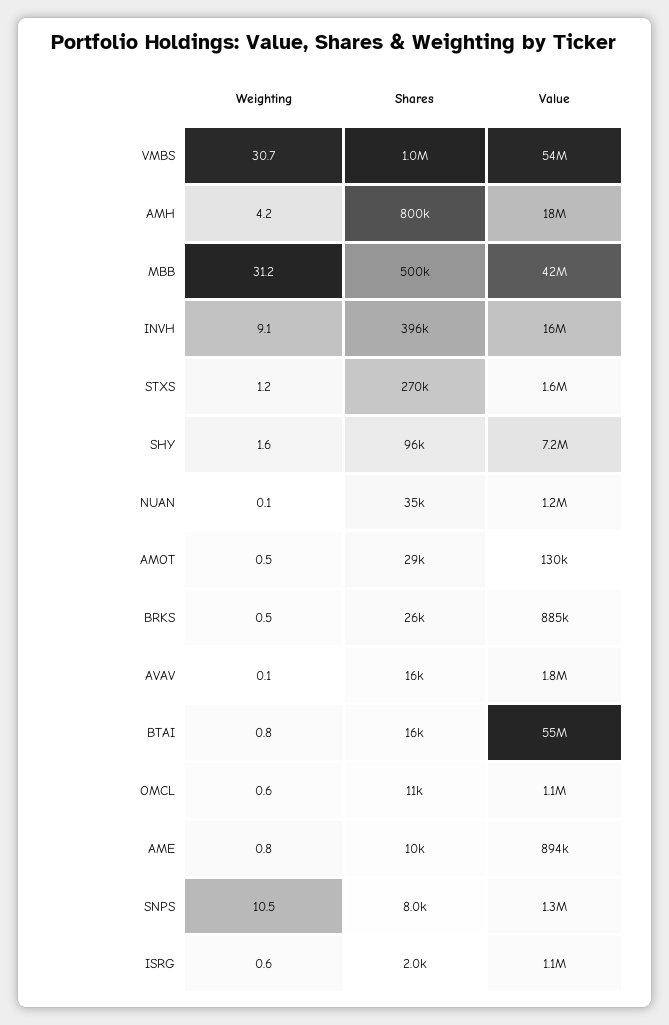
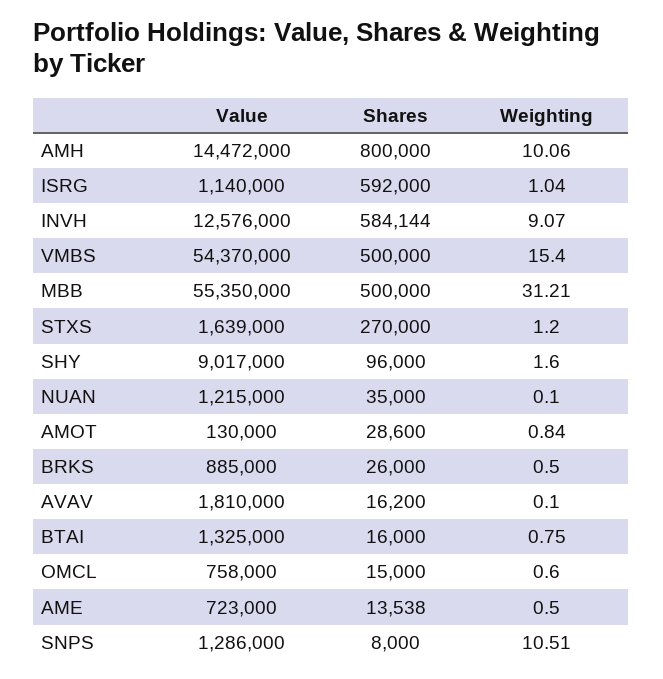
  {
    "Weighting": {
-     "VMBS": 30.7,
+     "VMBS": 15.4,
-     "AMH": 4.2,
+     "AMH": 10.06,
      "MBB": 31.21,
      "INVH": 9.07,
      "STXS": 1.2,
      "SHY": 1.6,
      "NUAN": 0.1,
-     "AMOT": 0.5,
+     "AMOT": 0.84,
      "BRKS": 0.5,
      "AVAV": 0.1,
      "BTAI": 0.75,
      "OMCL": 0.6,
-     "AME": 0.8,
+     "AME": 0.5,
      "SNPS": 10.51,
-     "ISRG": 0.6
+     "ISRG": 1.04
    },
    "Shares": {
-     "VMBS": 1000000,
+     "VMBS": 500000,
      "AMH": 800000,
      "MBB": 500000,
-     "INVH": 396000,
+     "INVH": 584144,
      "STXS": 270000,
      "SHY": 96000,
      "NUAN": 35000,
      "AMOT": 28600,
      "BRKS": 26000,
      "AVAV": 16200,
      "BTAI": 16000,
-     "OMCL": 11000,
+     "OMCL": 15000,
-     "AME": 10000,
+     "AME": 13538,
      "SNPS": 8000,
-     "ISRG": 2000
+     "ISRG": 592000
    },
    "Value": {
      "VMBS": 54370000,
-     "AMH": 18000000,
+     "AMH": 14472000,
-     "MBB": 42000000,
+     "MBB": 55350000,
-     "INVH": 16000000,
+     "INVH": 12576000,
      "STXS": 1639000,
-     "SHY": 7200000,
+     "SHY": 9017000,
      "NUAN": 1215000,
      "AMOT": 130000,
      "BRKS": 885000,
      "AVAV": 1810000,
-     "BTAI": 55000000,
+     "BTAI": 1325000,
-     "OMCL": 1100000,
+     "OMCL": 758000,
-     "AME": 894000,
+     "AME": 723000,
      "SNPS": 1286000,
      "ISRG": 1140000
    }
  }

